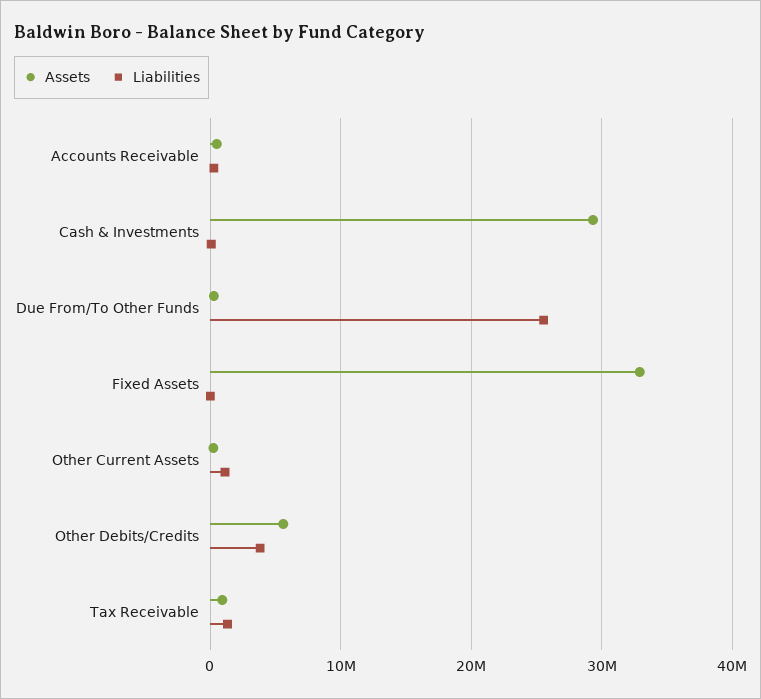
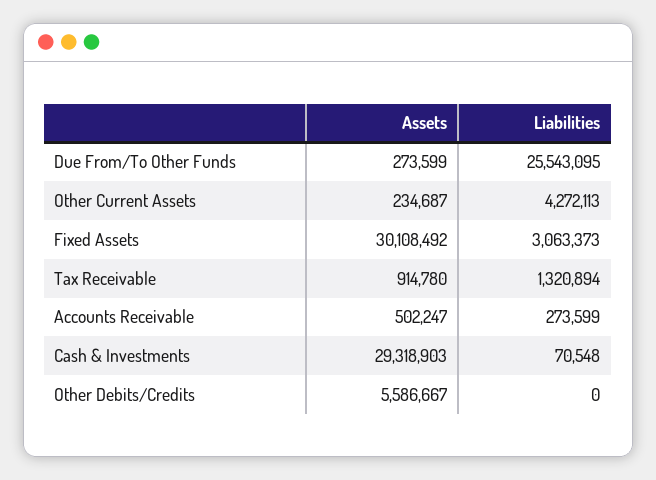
  {
    "Assets": {
      "Accounts Receivable": 502247,
      "Cash & Investments": 29318903,
      "Due From/To Other Funds": 273599,
-     "Fixed Assets": 33000000,
+     "Fixed Assets": 30108492,
      "Other Current Assets": 234687,
      "Other Debits/Credits": 5586667,
      "Tax Receivable": 914780
    },
    "Liabilities": {
      "Accounts Receivable": 273599,
      "Cash & Investments": 70548,
      "Due From/To Other Funds": 25543095,
-     "Fixed Assets": 0,
+     "Fixed Assets": 3063373,
-     "Other Current Assets": 1000000,
+     "Other Current Assets": 4272113,
-     "Other Debits/Credits": 4000000,
+     "Other Debits/Credits": 0,
      "Tax Receivable": 1320894
    }
  }

